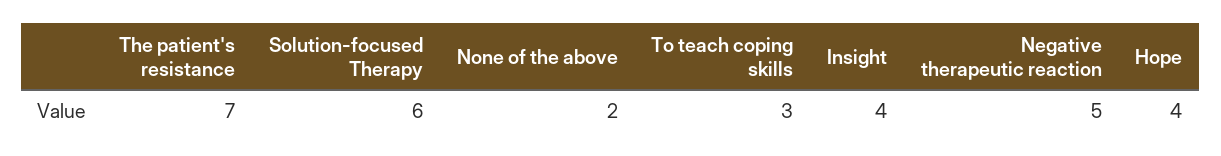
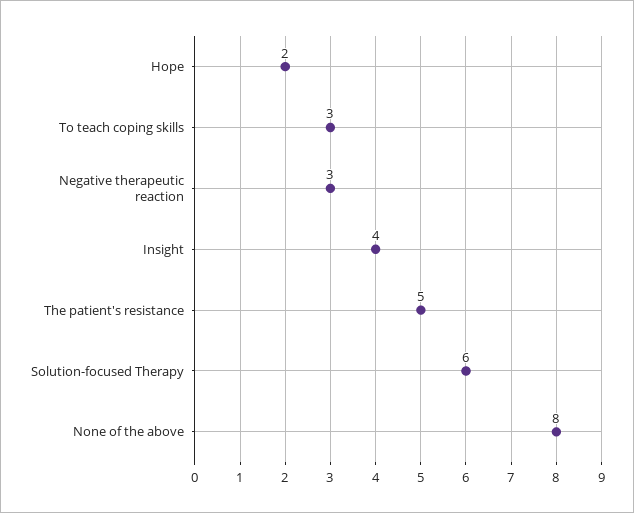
  {
-   "The patient's resistance": 7,
+   "The patient's resistance": 5,
    "Solution-focused Therapy": 6,
-   "None of the above": 2,
+   "None of the above": 8,
    "To teach coping skills": 3,
    "Insight": 4,
-   "Negative therapeutic reaction": 5,
+   "Negative therapeutic reaction": 3,
-   "Hope": 4
+   "Hope": 2
  }

